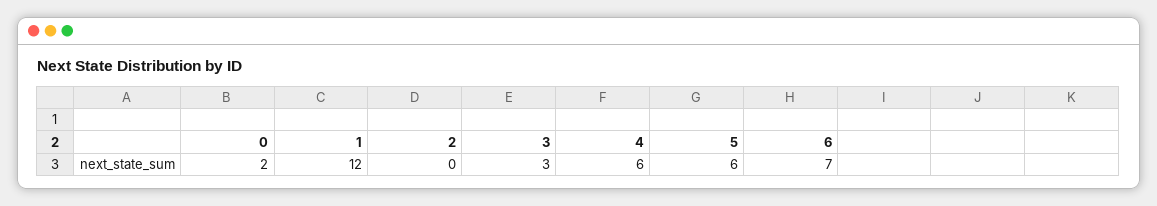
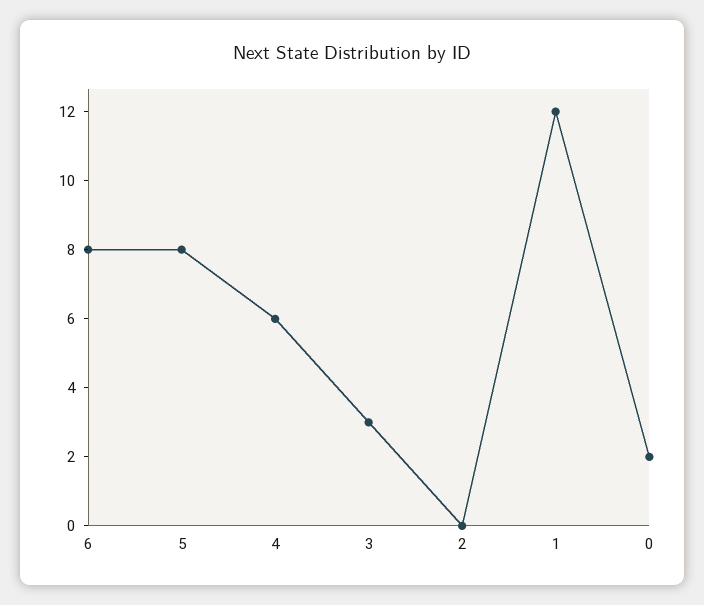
  {
    "0": 2,
    "1": 12,
    "2": 0,
    "3": 3,
    "4": 6,
-   "5": 6,
+   "5": 8,
-   "6": 7
+   "6": 8
  }

